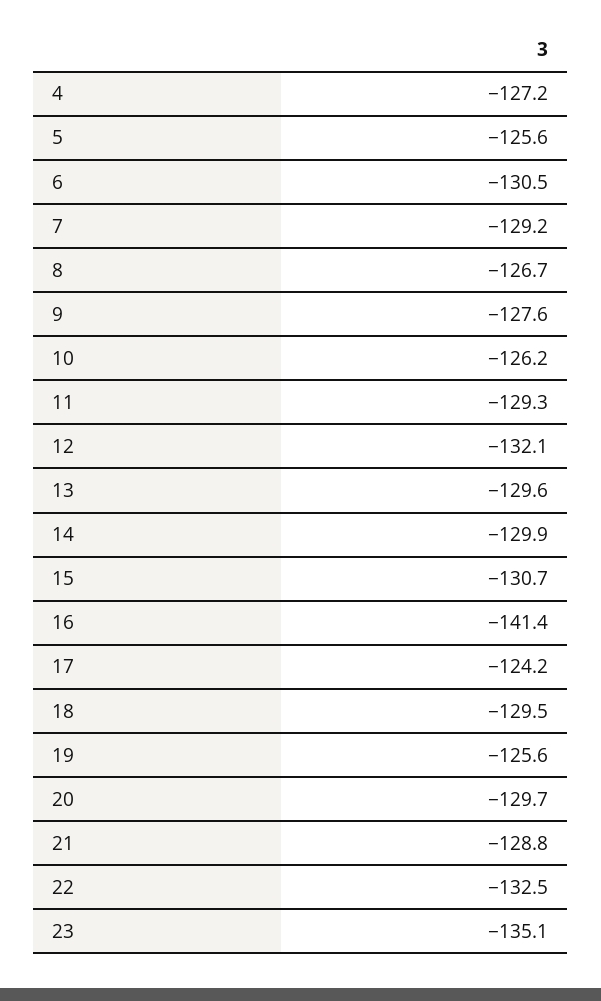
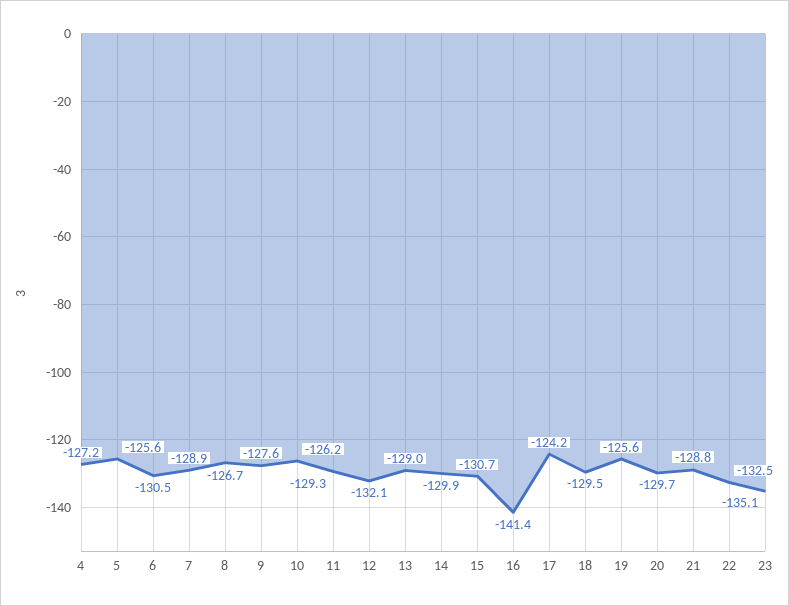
  {
    "4": -127.2,
    "5": -125.6,
    "6": -130.5,
-   "7": -129.2,
+   "7": -128.9,
    "8": -126.7,
    "9": -127.6,
    "10": -126.2,
    "11": -129.3,
    "12": -132.1,
-   "13": -129.6,
+   "13": -129,
    "14": -129.9,
    "15": -130.7,
    "16": -141.4,
    "17": -124.2,
    "18": -129.5,
    "19": -125.6,
    "20": -129.7,
    "21": -128.8,
    "22": -132.5,
    "23": -135.1
  }

